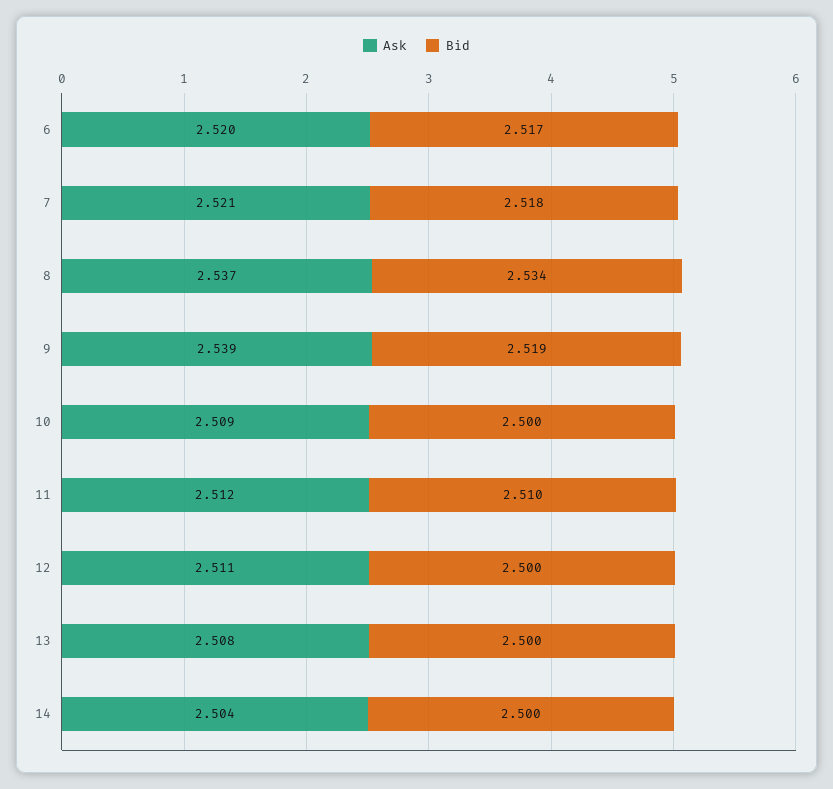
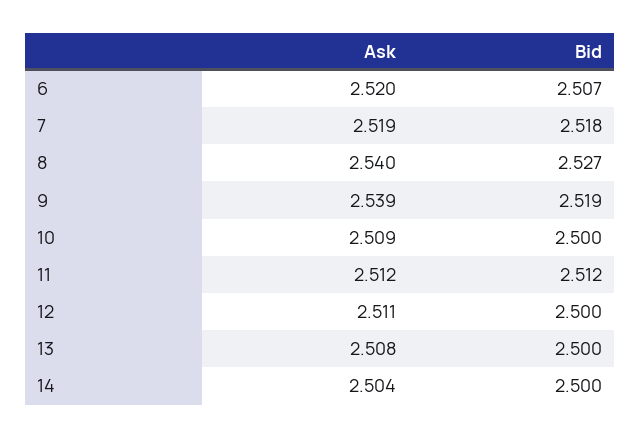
  {
    "Ask": {
      "6": 2.52,
-     "7": 2.521,
+     "7": 2.519,
-     "8": 2.537,
+     "8": 2.54,
      "9": 2.539,
      "10": 2.509,
      "11": 2.512,
      "12": 2.511,
      "13": 2.508,
      "14": 2.504
    },
    "Bid": {
-     "6": 2.517,
+     "6": 2.507,
      "7": 2.518,
-     "8": 2.534,
+     "8": 2.527,
      "9": 2.519,
      "10": 2.5,
-     "11": 2.51,
+     "11": 2.512,
      "12": 2.5,
      "13": 2.5,
      "14": 2.5
    }
  }

